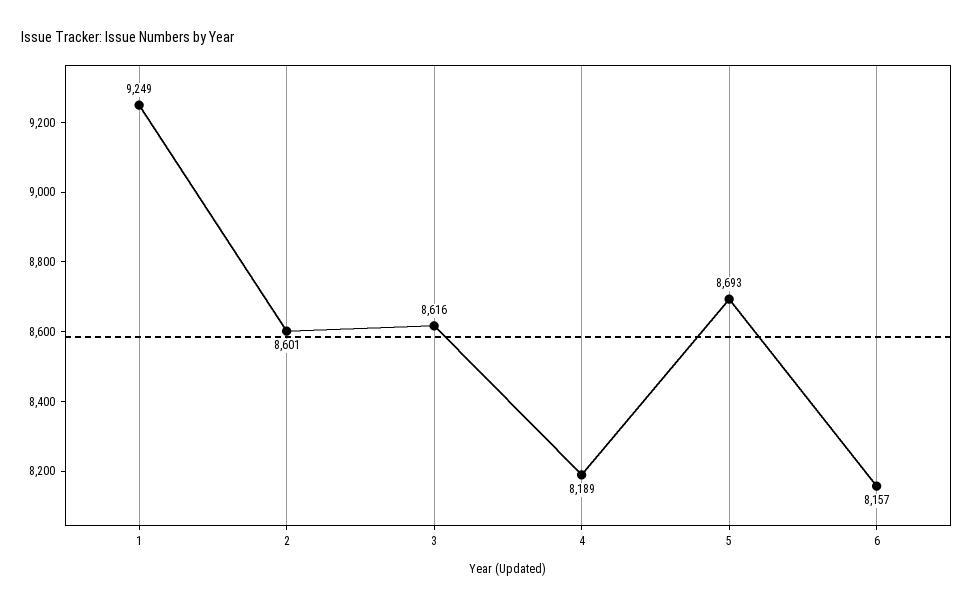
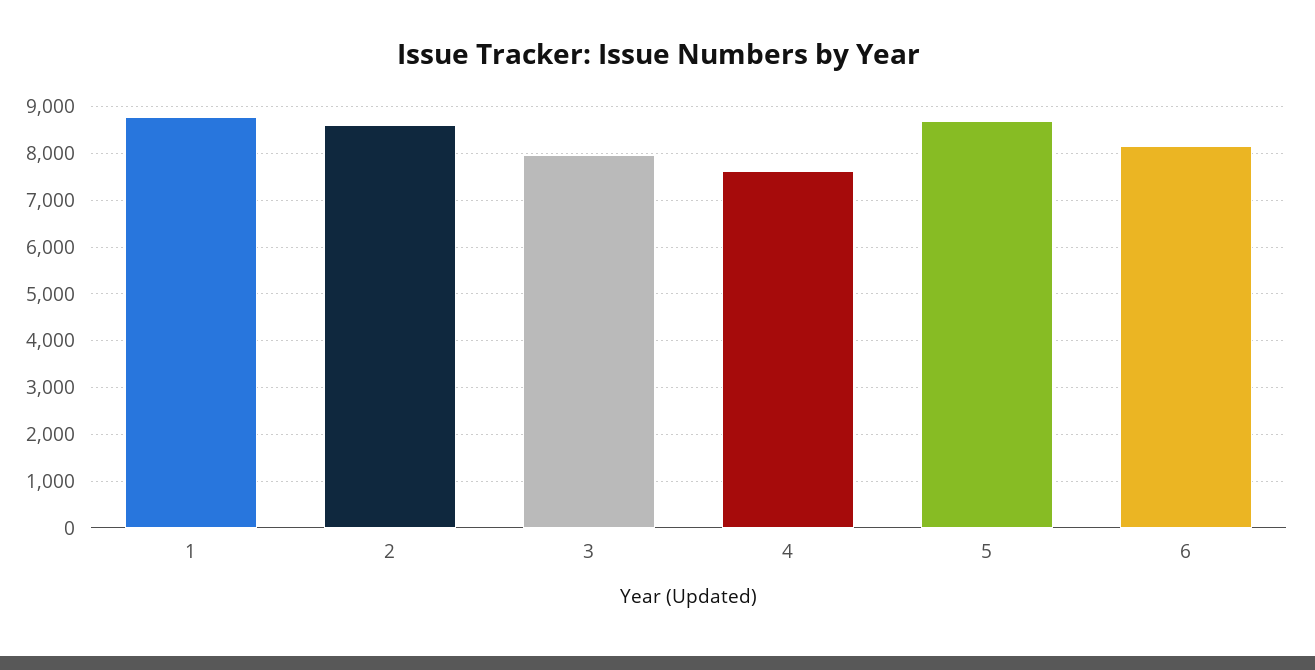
  {
-   "1": 9249,
+   "1": 8800,
    "2": 8601,
-   "3": 8616,
+   "3": 8000,
-   "4": 8189,
+   "4": 7600,
    "5": 8693,
    "6": 8157
  }

